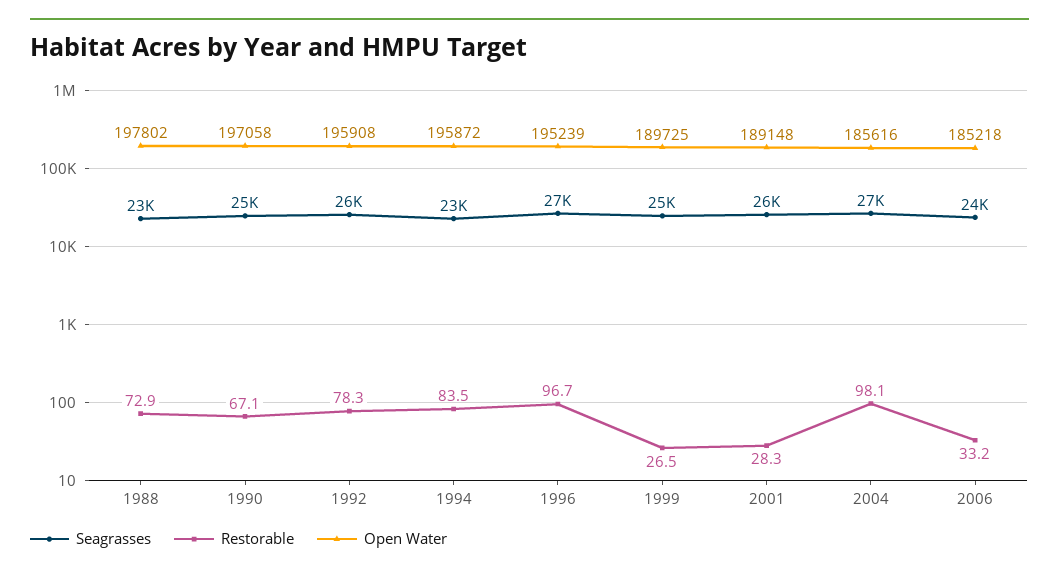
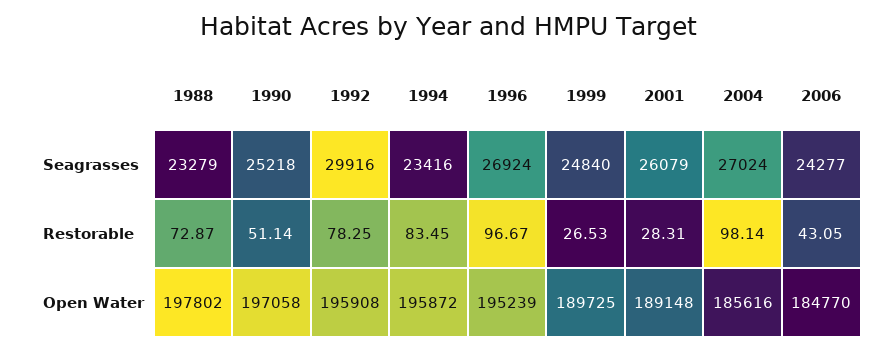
  {
    "Seagrasses": {
      "1988": 23279,
      "1990": 25218,
-     "1992": 26000,
+     "1992": 29916,
      "1994": 23416,
      "1996": 26924,
      "1999": 24840,
      "2001": 26079,
      "2004": 27024,
      "2006": 24277
    },
    "Restorable": {
      "1988": 72.87,
-     "1990": 67.1,
+     "1990": 51.14,
      "1992": 78.25,
      "1994": 83.45,
      "1996": 96.67,
      "1999": 26.53,
      "2001": 28.31,
      "2004": 98.14,
-     "2006": 33.2
+     "2006": 43.05
    },
    "Open Water": {
      "1988": 197802,
      "1990": 197058,
      "1992": 195908,
      "1994": 195872,
      "1996": 195239,
      "1999": 189725,
      "2001": 189148,
      "2004": 185616,
-     "2006": 185218
+     "2006": 184770
    }
  }

